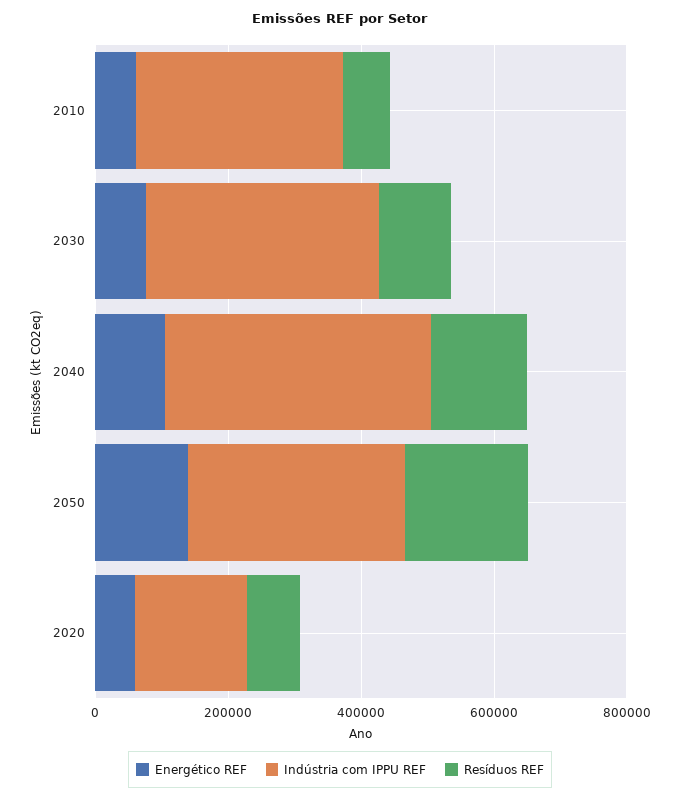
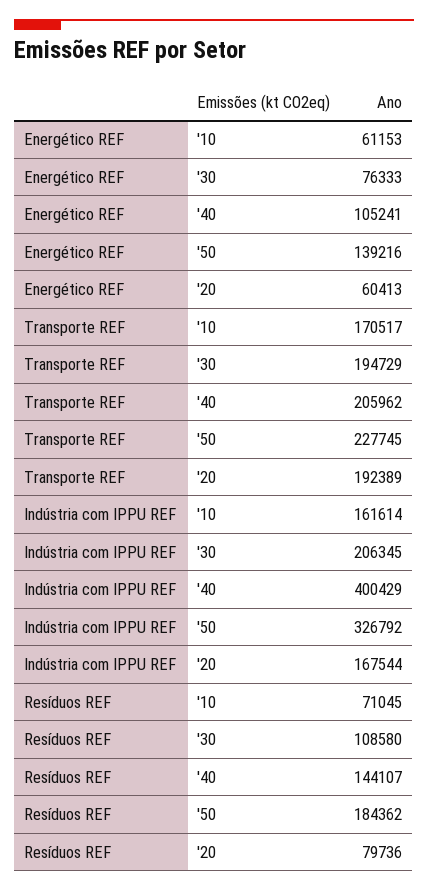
  {
    "Energético REF": {
      "2010": 61153,
      "2030": 76333,
      "2040": 105241,
      "2050": 139216,
      "2020": 60413
    },
    "Indústria com IPPU REF": {
-     "2010": 300000,
+     "2010": 161614,
-     "2030": 350000,
+     "2030": 206345,
      "2040": 400429,
      "2050": 326792,
      "2020": 167544
    },
    "Resíduos REF": {
      "2010": 71045,
      "2030": 108580,
      "2040": 144107,
      "2050": 184362,
      "2020": 79736
-   }
+   },
+   "Transporte REF": {
+     "2010": 170517,
+     "2030": 194729,
+     "2040": 205962,
+     "2050": 227745,
+     "2020": 192389
+   }
  }

